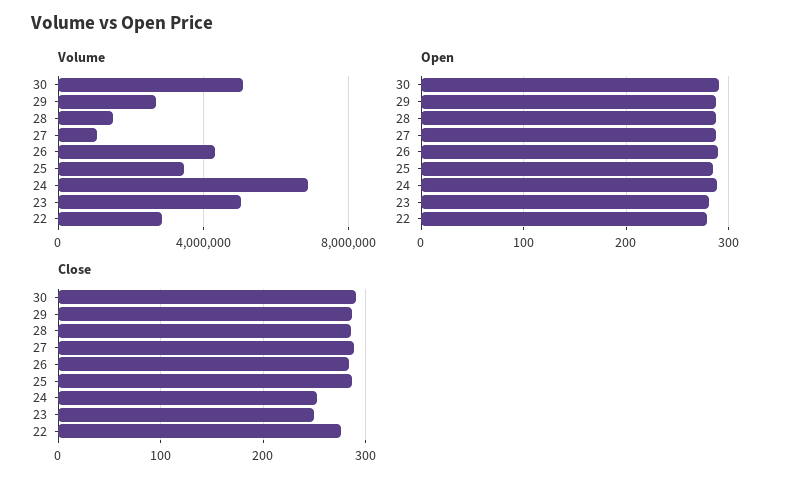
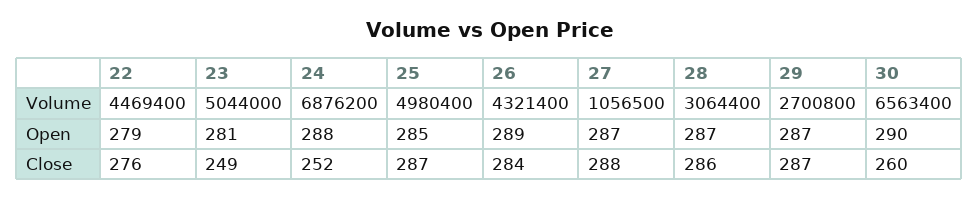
  {
    "Volume": {
-     "30": 5000000,
+     "30": 6563400,
      "29": 2700800,
-     "28": 1500000,
+     "28": 3064400,
      "27": 1056500,
      "26": 4321400,
-     "25": 3500000,
+     "25": 4980400,
      "24": 6876200,
      "23": 5044000,
-     "22": 3000000
+     "22": 4469400
    },
    "Open": {
      "30": 290,
      "29": 287,
      "28": 287,
      "27": 287,
      "26": 289,
      "25": 285,
      "24": 288,
      "23": 281,
      "22": 279
    },
    "Close": {
-     "30": 290,
+     "30": 260,
      "29": 287,
      "28": 286,
      "27": 288,
      "26": 284,
      "25": 287,
      "24": 252,
      "23": 249,
      "22": 276
    }
  }

